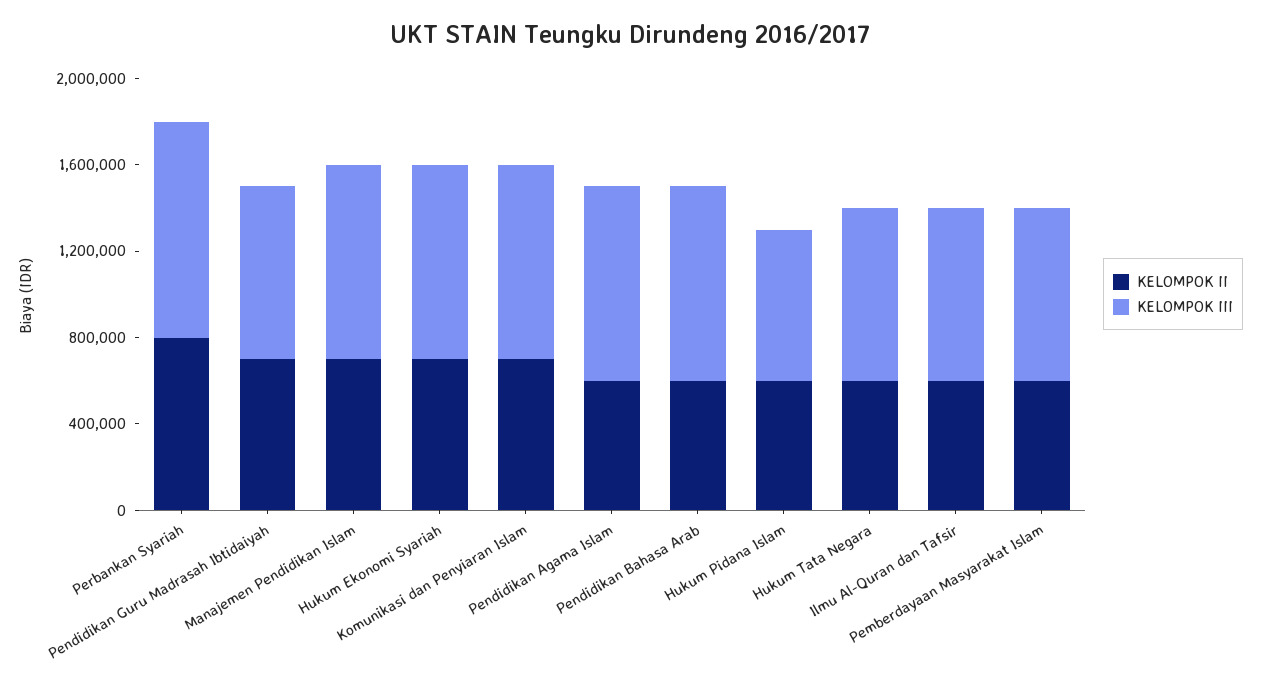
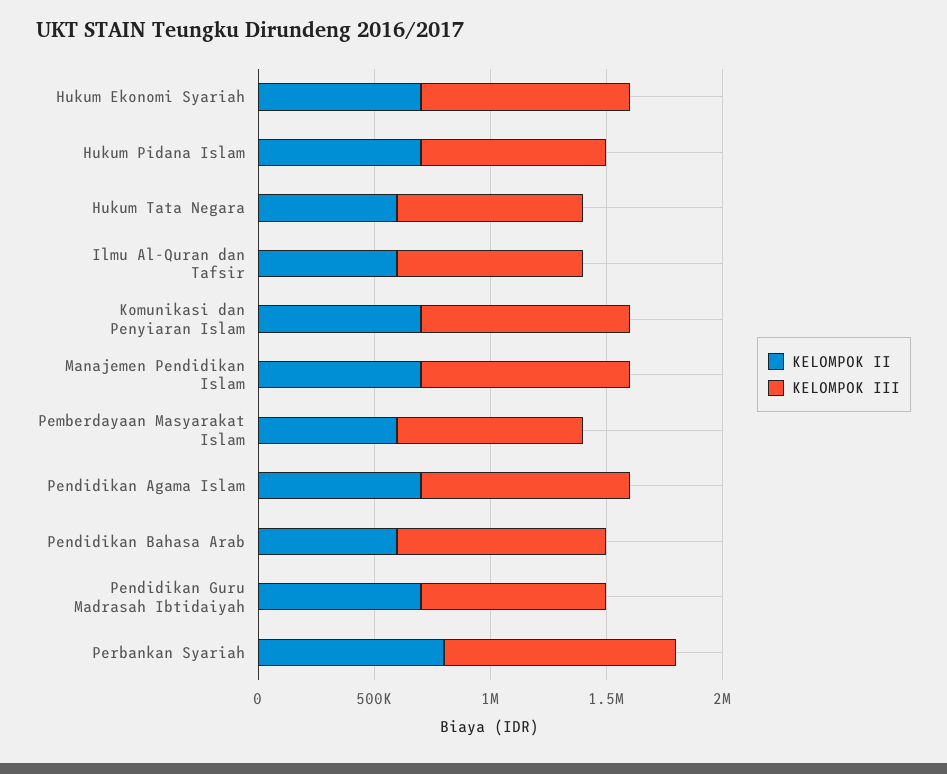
  {
    "KELOMPOK II": {
      "Perbankan Syariah": 800000,
      "Pendidikan Guru Madrasah Ibtidaiyah": 700000,
      "Manajemen Pendidikan Islam": 700000,
      "Hukum Ekonomi Syariah": 700000,
      "Komunikasi dan Penyiaran Islam": 700000,
-     "Pendidikan Agama Islam": 600000,
+     "Pendidikan Agama Islam": 700000,
      "Pendidikan Bahasa Arab": 600000,
-     "Hukum Pidana Islam": 600000,
+     "Hukum Pidana Islam": 700000,
      "Hukum Tata Negara": 600000,
      "Ilmu Al-Quran dan Tafsir": 600000,
      "Pemberdayaan Masyarakat Islam": 600000
    },
    "KELOMPOK III": {
      "Perbankan Syariah": 1000000,
      "Pendidikan Guru Madrasah Ibtidaiyah": 800000,
      "Manajemen Pendidikan Islam": 900000,
      "Hukum Ekonomi Syariah": 900000,
      "Komunikasi dan Penyiaran Islam": 900000,
      "Pendidikan Agama Islam": 900000,
      "Pendidikan Bahasa Arab": 900000,
-     "Hukum Pidana Islam": 700000,
+     "Hukum Pidana Islam": 800000,
      "Hukum Tata Negara": 800000,
      "Ilmu Al-Quran dan Tafsir": 800000,
      "Pemberdayaan Masyarakat Islam": 800000
    }
  }

